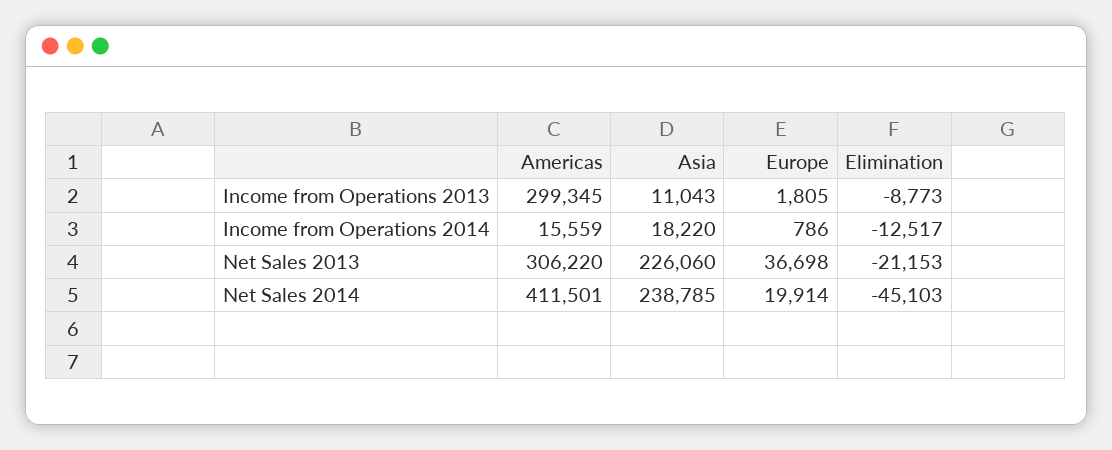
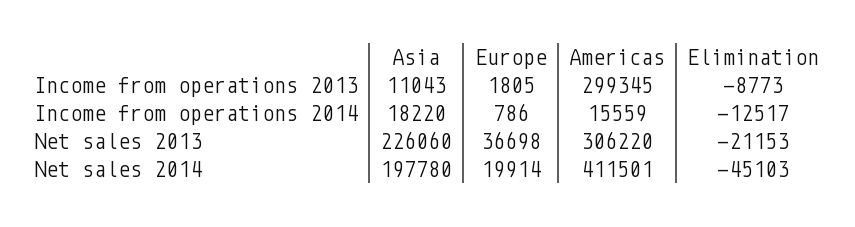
  {
    "Americas": {
      "Income from Operations 2013": 299345,
      "Income from Operations 2014": 15559,
      "Net Sales 2013": 306220,
      "Net Sales 2014": 411501
    },
    "Asia": {
      "Income from Operations 2013": 11043,
      "Income from Operations 2014": 18220,
      "Net Sales 2013": 226060,
-     "Net Sales 2014": 238785
+     "Net Sales 2014": 197780
    },
    "Europe": {
      "Income from Operations 2013": 1805,
      "Income from Operations 2014": 786,
      "Net Sales 2013": 36698,
      "Net Sales 2014": 19914
    },
    "Elimination": {
      "Income from Operations 2013": -8773,
      "Income from Operations 2014": -12517,
      "Net Sales 2013": -21153,
      "Net Sales 2014": -45103
    }
  }

